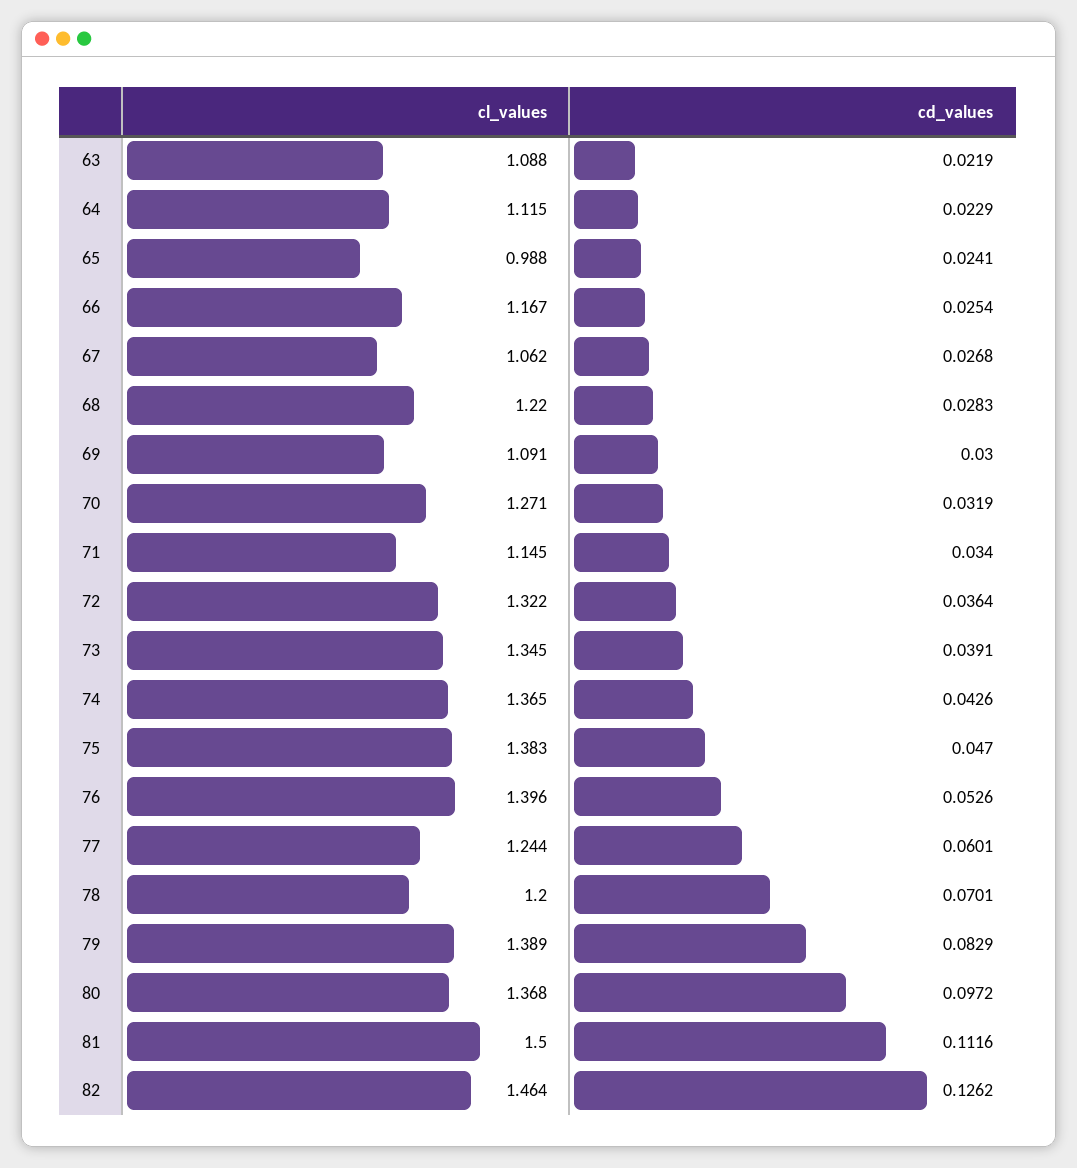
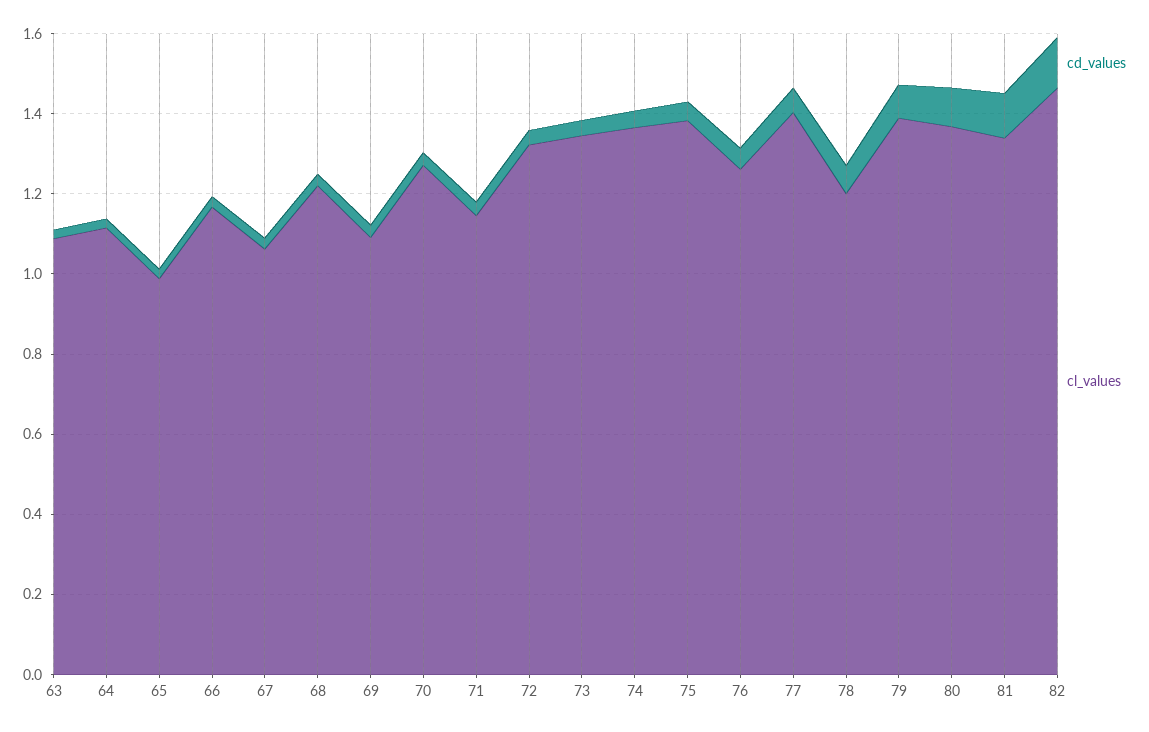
  {
    "cl_values": {
      "63": 1.088,
      "64": 1.115,
      "65": 0.988,
      "66": 1.167,
      "67": 1.062,
      "68": 1.22,
      "69": 1.091,
      "70": 1.271,
      "71": 1.145,
      "72": 1.322,
      "73": 1.345,
      "74": 1.365,
      "75": 1.383,
-     "76": 1.396,
+     "76": 1.25,
-     "77": 1.244,
+     "77": 1.4,
      "78": 1.2,
      "79": 1.389,
      "80": 1.368,
-     "81": 1.5,
+     "81": 1.35,
      "82": 1.464
    },
    "cd_values": {
      "63": 0.0219,
      "64": 0.0229,
      "65": 0.0241,
      "66": 0.0254,
      "67": 0.0268,
      "68": 0.0283,
      "69": 0.03,
      "70": 0.0319,
      "71": 0.034,
      "72": 0.0364,
      "73": 0.0391,
      "74": 0.0426,
      "75": 0.047,
      "76": 0.0526,
      "77": 0.0601,
      "78": 0.0701,
      "79": 0.0829,
      "80": 0.0972,
      "81": 0.1116,
      "82": 0.1262
    }
  }

